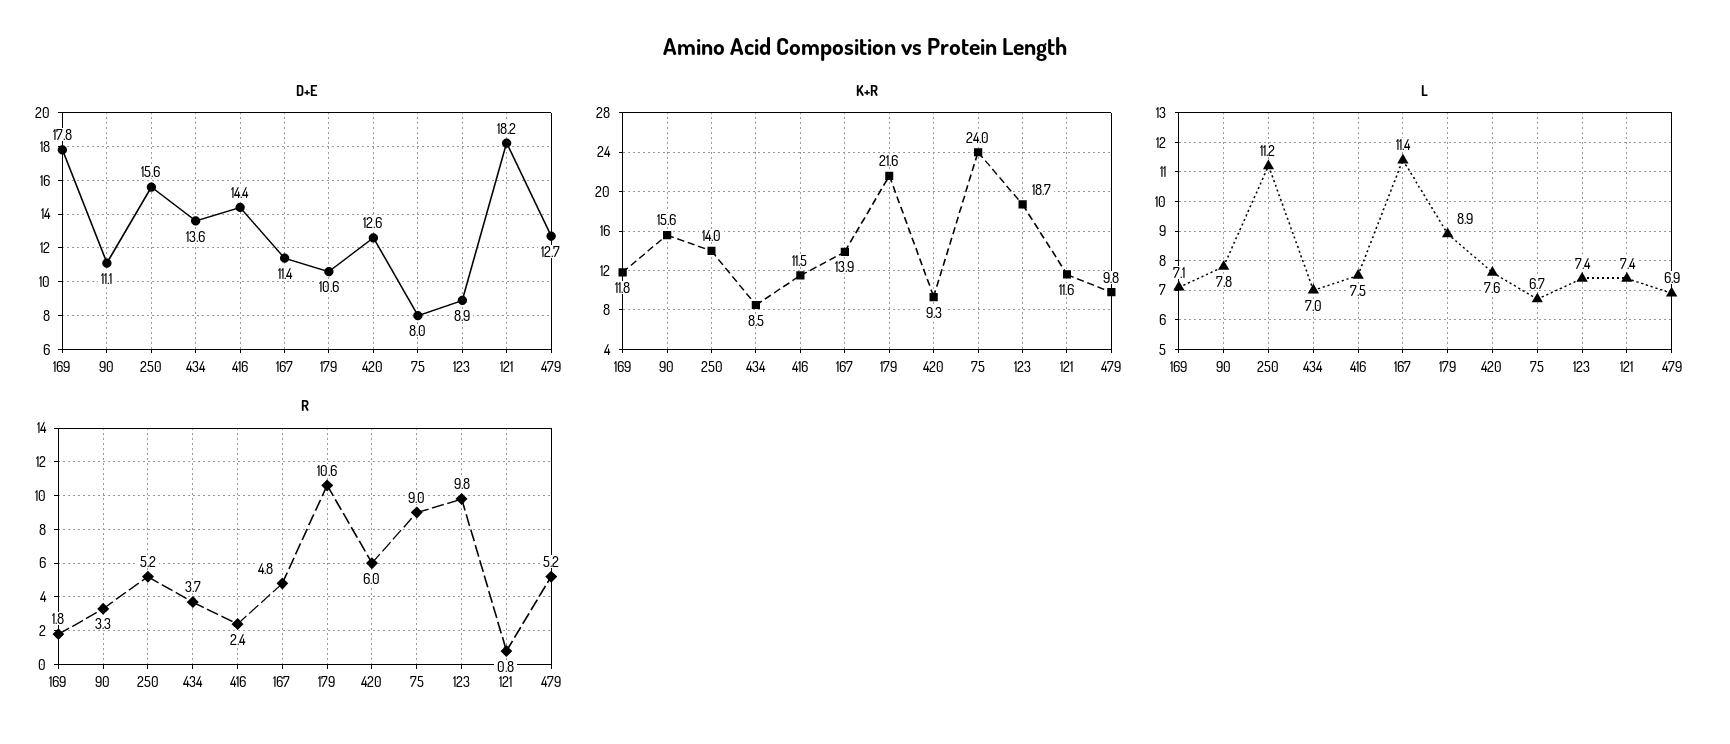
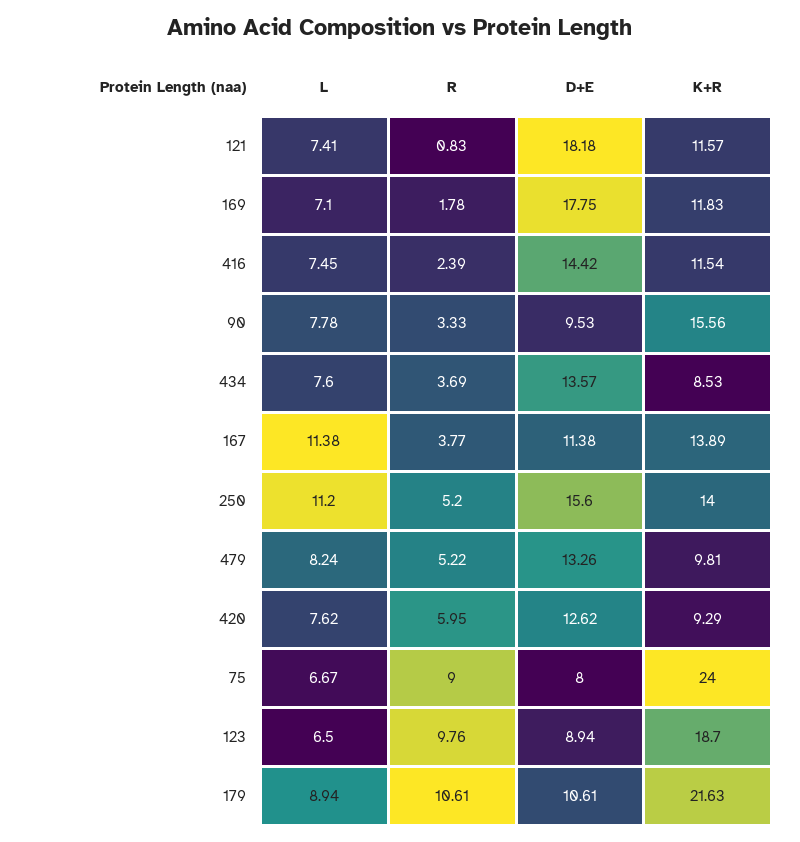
  {
    "D+E": {
      "169": 17.75,
-     "90": 11.1,
+     "90": 9.53,
      "250": 15.6,
      "434": 13.57,
      "416": 14.42,
      "167": 11.38,
      "179": 10.61,
      "420": 12.62,
      "75": 8,
      "123": 8.94,
      "121": 18.18,
-     "479": 12.7
+     "479": 13.26
    },
    "K+R": {
      "169": 11.83,
      "90": 15.56,
      "250": 14,
      "434": 8.53,
      "416": 11.54,
      "167": 13.89,
      "179": 21.63,
      "420": 9.29,
      "75": 24,
      "123": 18.7,
      "121": 11.57,
      "479": 9.81
    },
    "L": {
      "169": 7.1,
      "90": 7.78,
      "250": 11.2,
-     "434": 7,
+     "434": 7.6,
      "416": 7.45,
      "167": 11.38,
      "179": 8.94,
      "420": 7.62,
      "75": 6.67,
-     "123": 7.4,
+     "123": 6.5,
      "121": 7.41,
-     "479": 6.9
+     "479": 8.24
    },
    "R": {
      "169": 1.78,
      "90": 3.33,
      "250": 5.2,
      "434": 3.69,
      "416": 2.39,
-     "167": 4.8,
+     "167": 3.77,
      "179": 10.61,
      "420": 5.95,
      "75": 9,
      "123": 9.76,
      "121": 0.83,
      "479": 5.22
    }
  }

